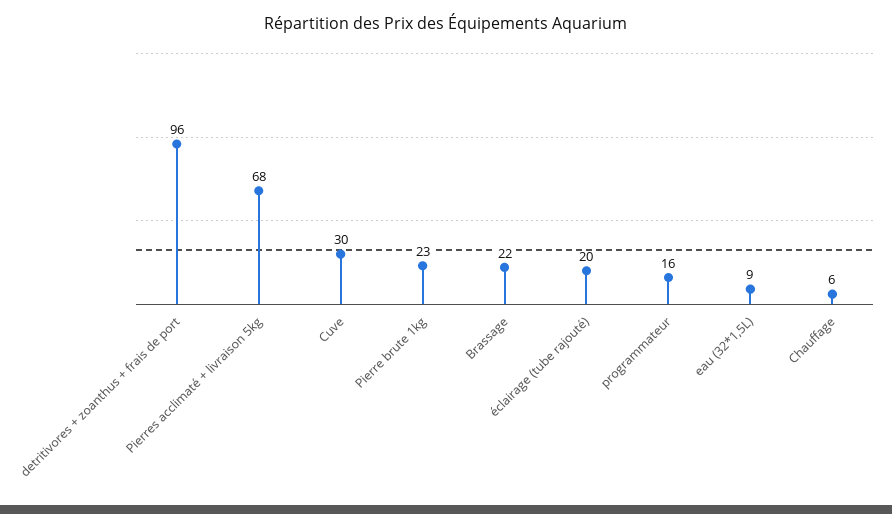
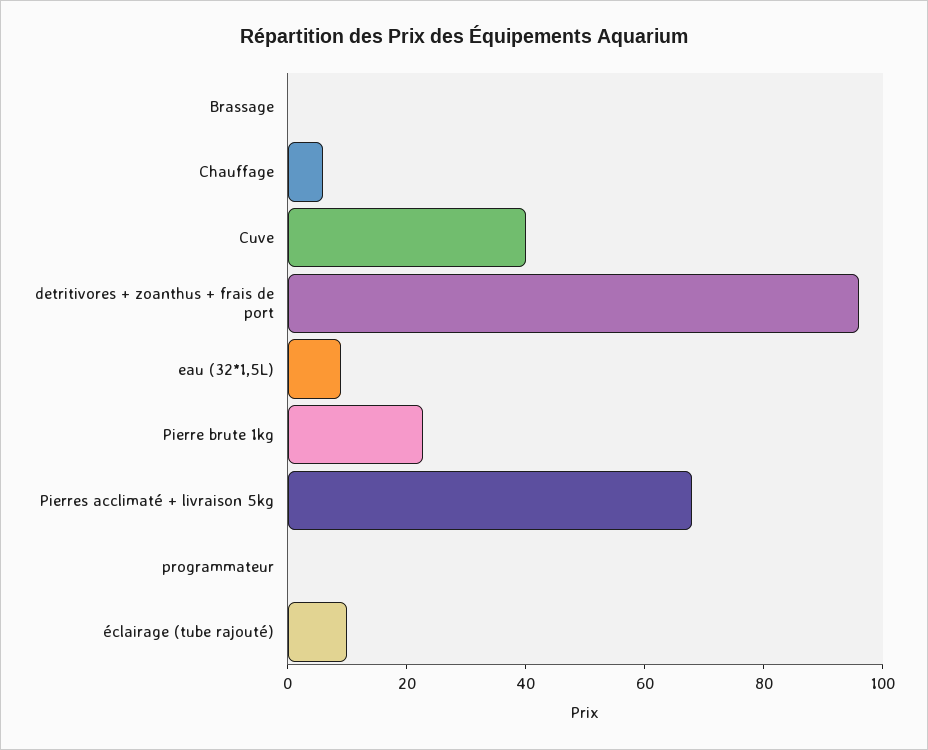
  {
    "detritivores + zoanthus + frais de port": 96,
    "Pierres acclimaté + livraison 5kg": 68,
-   "Cuve": 30,
+   "Cuve": 40,
    "Pierre brute 1kg": 23,
-   "Brassage": 22,
+   "Brassage": 0,
-   "éclairage (tube rajouté)": 20,
+   "éclairage (tube rajouté)": 10,
-   "programmateur": 16,
+   "programmateur": 0,
    "eau (32*1,5L)": 9,
    "Chauffage": 6
  }

